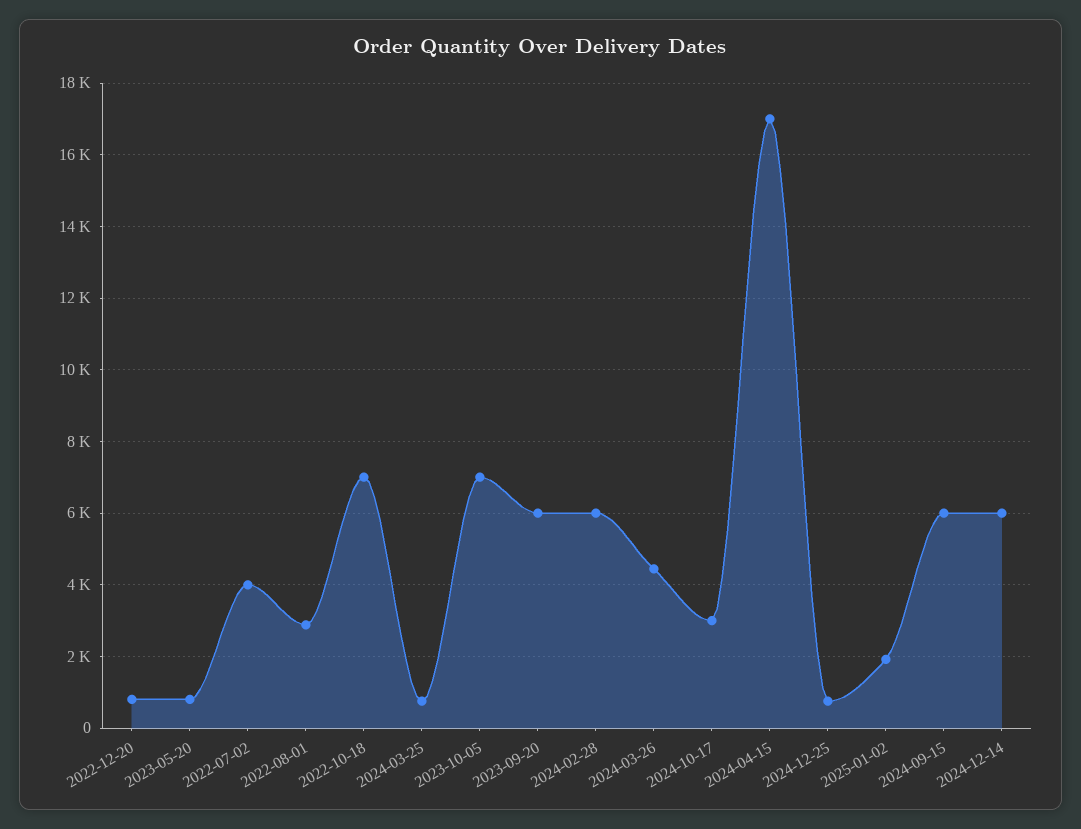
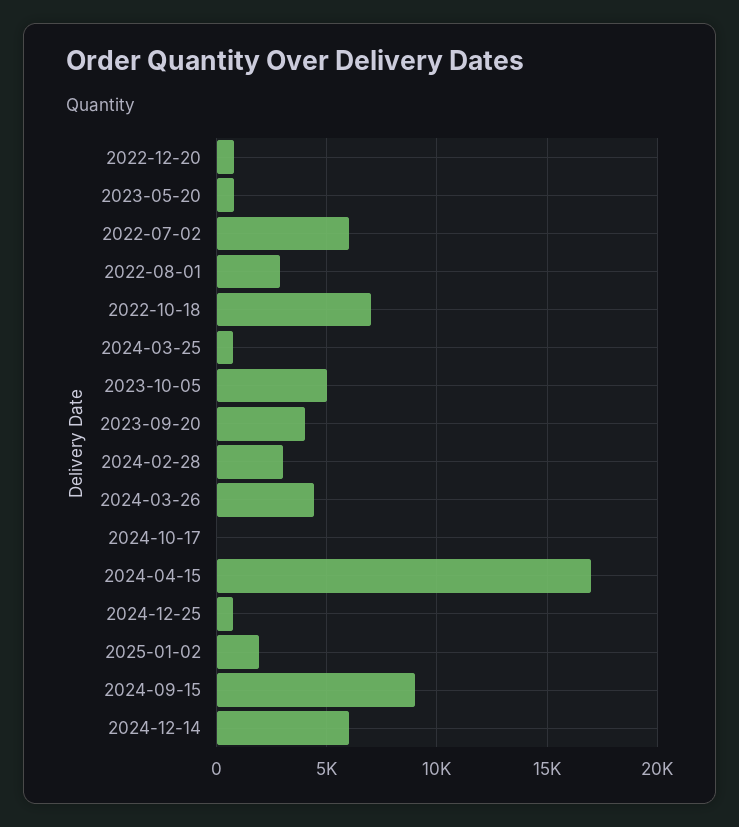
  {
    "2022-12-20": 800,
    "2023-05-20": 800,
-   "2022-07-02": 4000,
+   "2022-07-02": 6000,
    "2022-08-01": 2800,
    "2022-10-18": 7000,
    "2024-03-25": 800,
-   "2023-10-05": 7000,
+   "2023-10-05": 5000,
-   "2023-09-20": 6000,
+   "2023-09-20": 4000,
-   "2024-02-28": 6000,
+   "2024-02-28": 3000,
    "2024-03-26": 4400,
-   "2024-10-17": 3000,
+   "2024-10-17": 0,
    "2024-04-15": 17000,
    "2024-12-25": 800,
    "2025-01-02": 2000,
-   "2024-09-15": 6000,
+   "2024-09-15": 9000,
    "2024-12-14": 6000
  }

